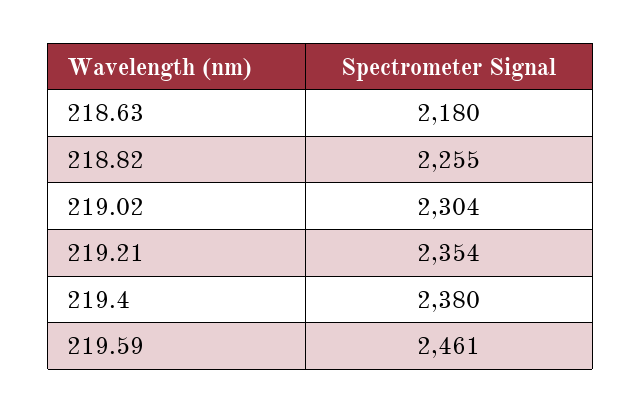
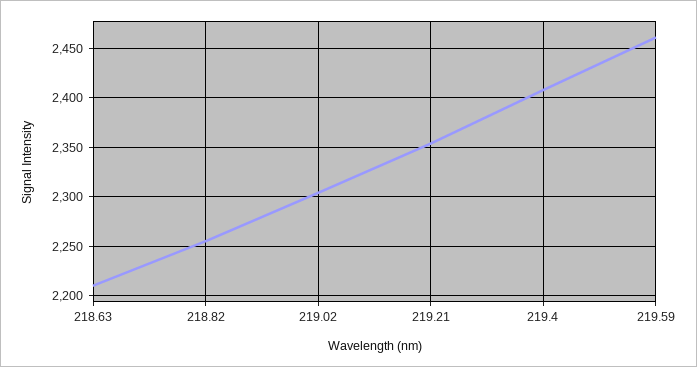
  {
-   "218.63": 2180,
+   "218.63": 2210,
    "218.82": 2255,
    "219.02": 2304,
    "219.21": 2354,
-   "219.4": 2380,
+   "219.4": 2410,
    "219.59": 2461
  }

